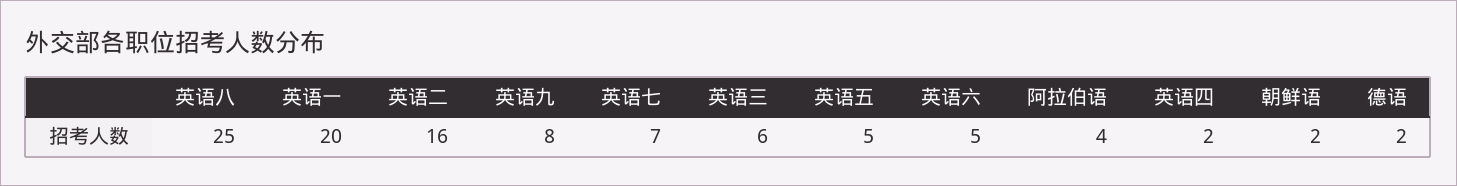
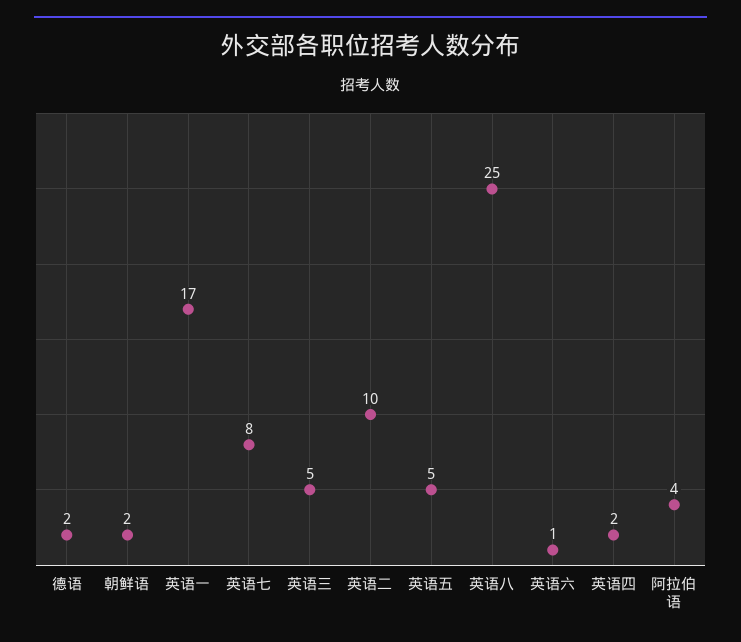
  {
    "英语八": 25,
-   "英语一": 20,
+   "英语一": 17,
-   "英语二": 16,
+   "英语二": 10,
-   "英语九": 8,
-   "英语七": 7,
+   "英语七": 8,
-   "英语三": 6,
+   "英语三": 5,
    "英语五": 5,
-   "英语六": 5,
+   "英语六": 1,
    "阿拉伯语": 4,
    "英语四": 2,
    "朝鲜语": 2,
    "德语": 2
  }

